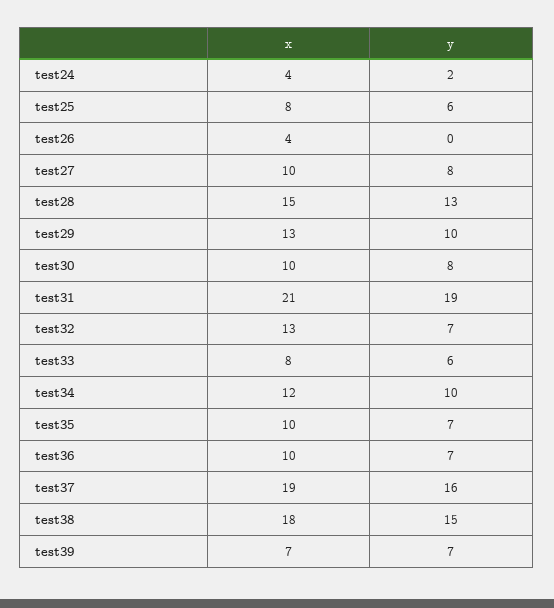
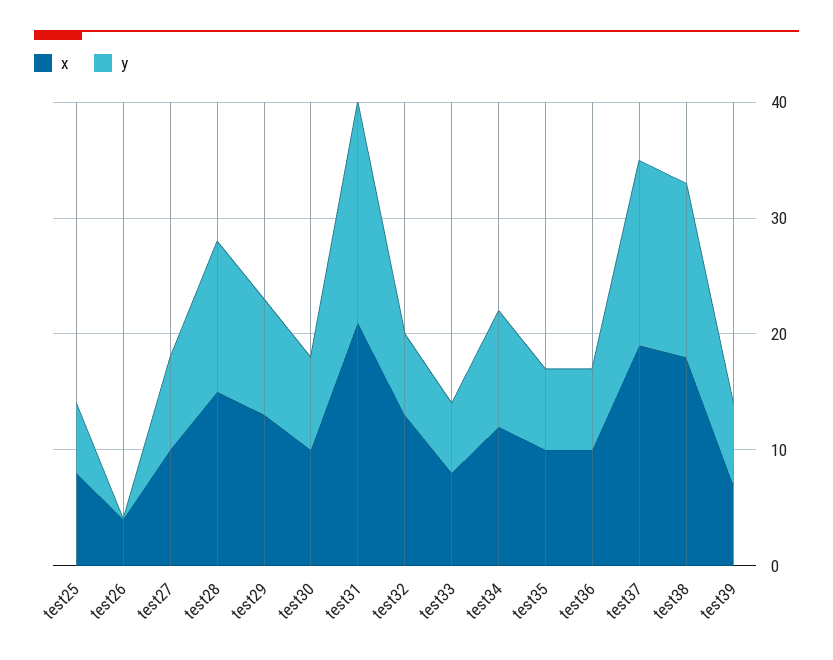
  {
    "x": {
-     "test24": 4,
      "test25": 8,
      "test26": 4,
      "test27": 10,
      "test28": 15,
      "test29": 13,
      "test30": 10,
      "test31": 21,
      "test32": 13,
      "test33": 8,
      "test34": 12,
      "test35": 10,
      "test36": 10,
      "test37": 19,
      "test38": 18,
      "test39": 7
    },
    "y": {
-     "test24": 2,
      "test25": 6,
      "test26": 0,
      "test27": 8,
      "test28": 13,
      "test29": 10,
      "test30": 8,
      "test31": 19,
      "test32": 7,
      "test33": 6,
      "test34": 10,
      "test35": 7,
      "test36": 7,
      "test37": 16,
      "test38": 15,
      "test39": 7
    }
  }

